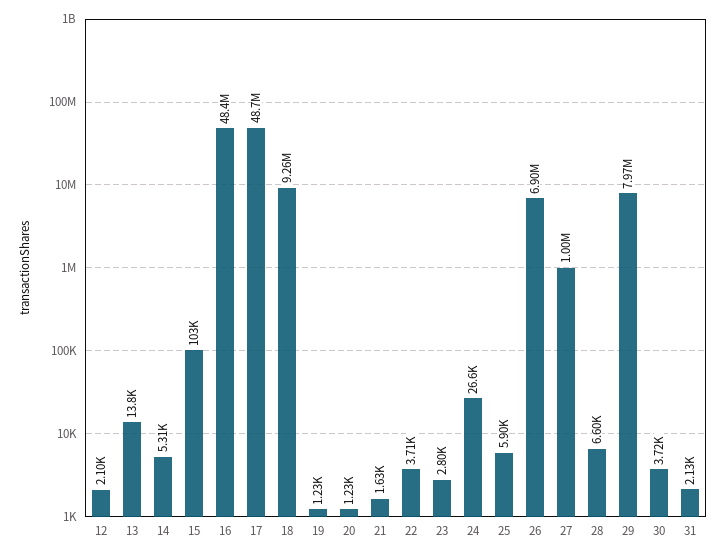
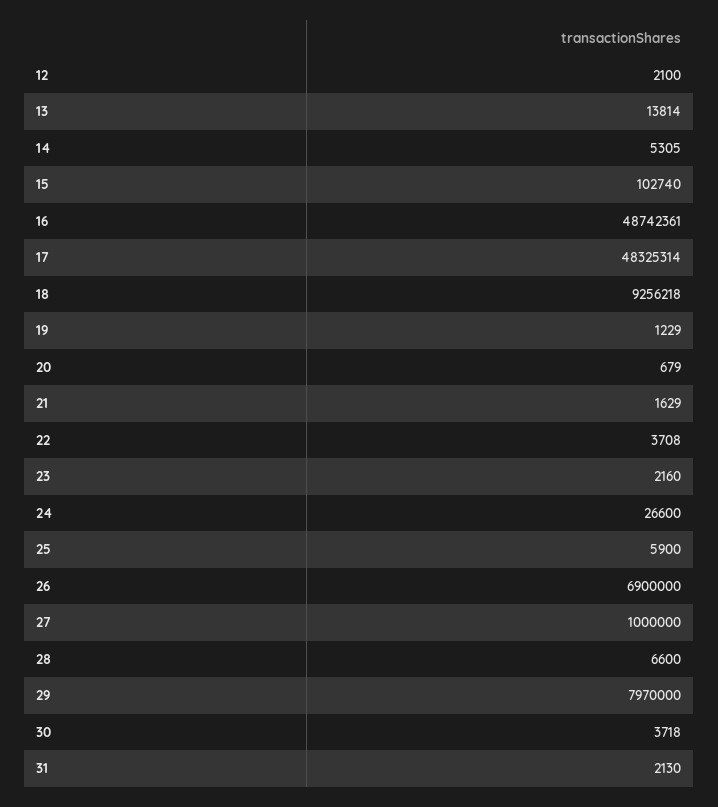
  {
    "12": 2100,
    "13": 13814,
    "14": 5305,
    "15": 102740,
-   "16": 48400000,
+   "16": 48742361,
-   "17": 48700000,
+   "17": 48325314,
    "18": 9256218,
    "19": 1229,
-   "20": 1230,
+   "20": 679,
    "21": 1629,
    "22": 3708,
-   "23": 2800,
+   "23": 2160,
    "24": 26600,
    "25": 5900,
    "26": 6900000,
    "27": 1000000,
    "28": 6600,
    "29": 7970000,
    "30": 3718,
    "31": 2130
  }

